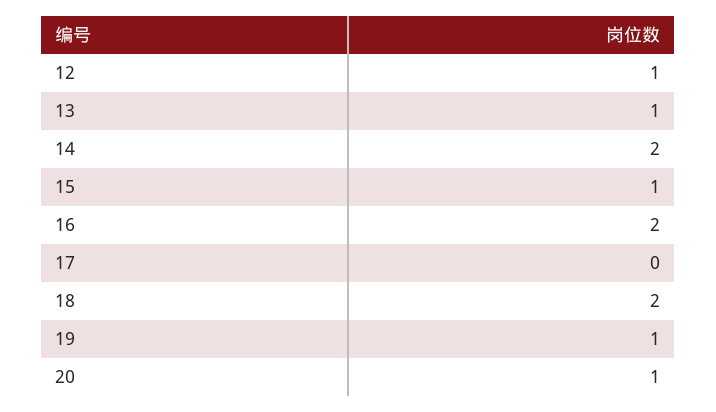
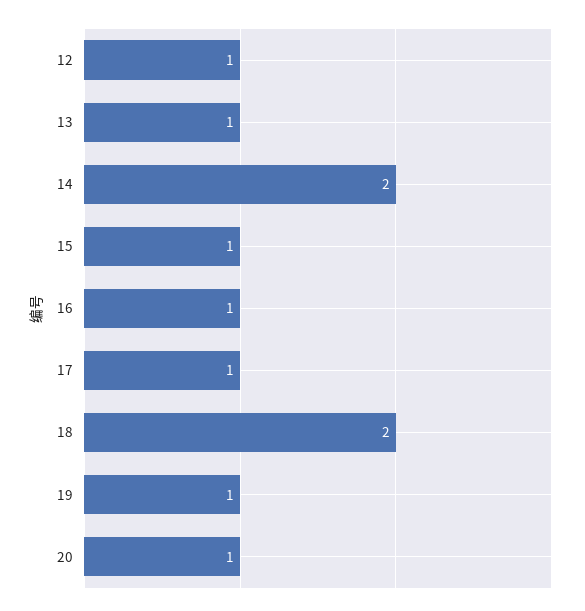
  {
    "12": 1,
    "13": 1,
    "14": 2,
    "15": 1,
-   "16": 2,
+   "16": 1,
-   "17": 0,
+   "17": 1,
    "18": 2,
    "19": 1,
    "20": 1
  }

